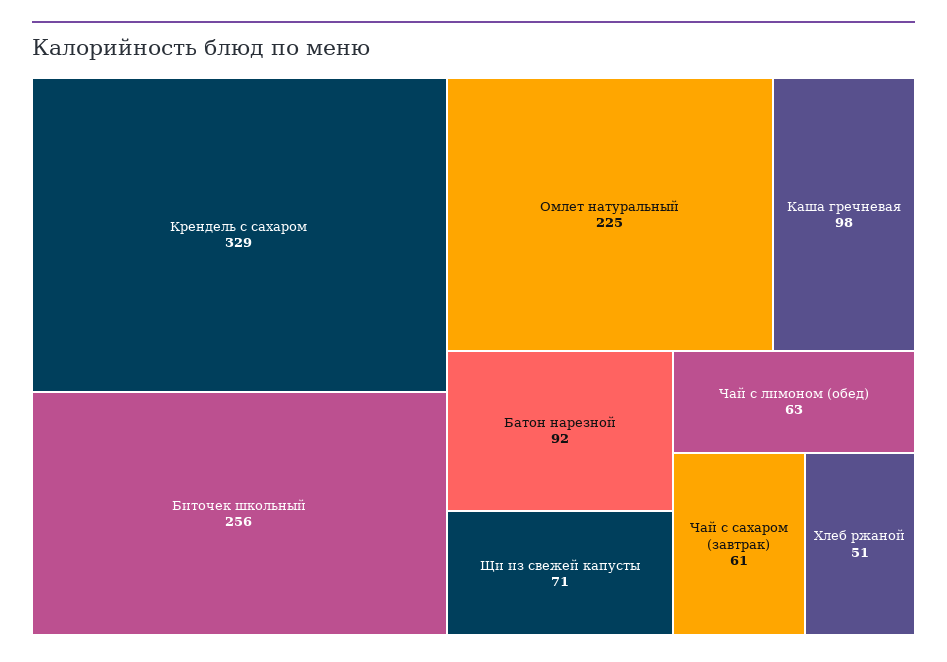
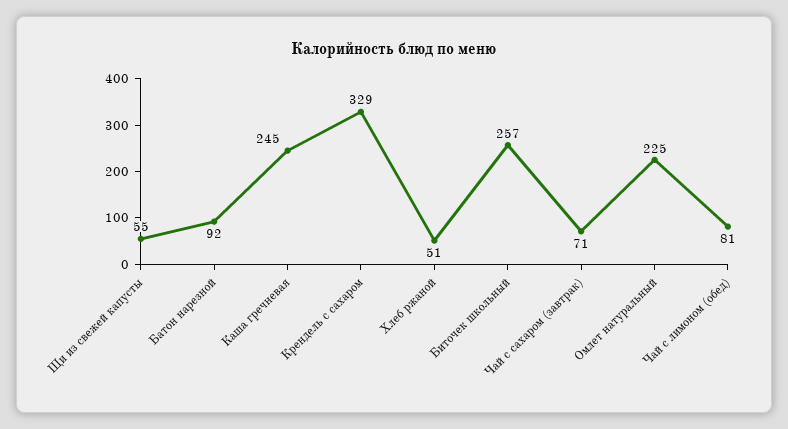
  {
    "Крендель с сахаром": 329,
-   "Биточек школьный": 256,
+   "Биточек школьный": 257,
    "Омлет натуральный": 225,
-   "Каша гречневая": 98,
+   "Каша гречневая": 245,
    "Батон нарезной": 92,
-   "Щи из свежей капусты": 71,
+   "Щи из свежей капусты": 55,
-   "Чай с лимоном (обед)": 63,
+   "Чай с лимоном (обед)": 81,
-   "Чай с сахаром (завтрак)": 61,
+   "Чай с сахаром (завтрак)": 71,
    "Хлеб ржаной": 51
  }

